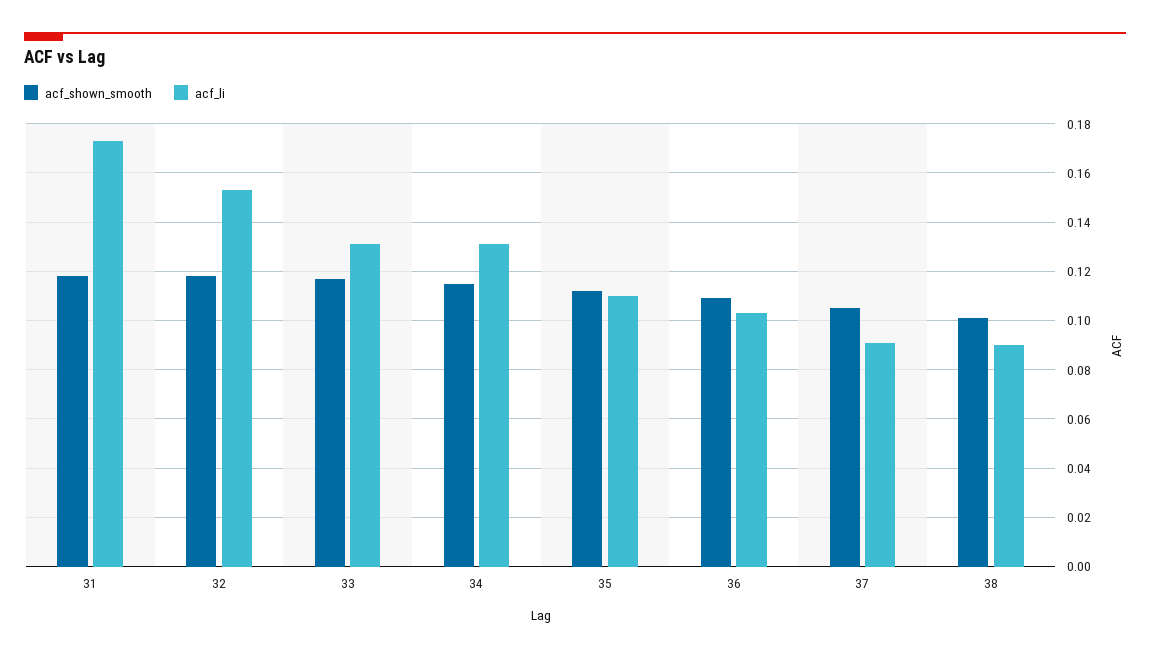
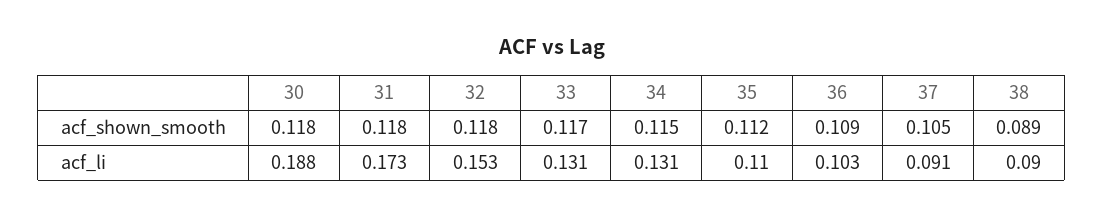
  {
    "acf_shown_smooth": {
      "31": 0.118,
      "32": 0.118,
      "33": 0.117,
      "34": 0.115,
      "35": 0.112,
      "36": 0.109,
      "37": 0.105,
-     "38": 0.1
+     "38": 0.089,
+     "30": 0.118
    },
    "acf_li": {
      "31": 0.173,
      "32": 0.153,
      "33": 0.131,
      "34": 0.131,
      "35": 0.11,
      "36": 0.103,
      "37": 0.091,
-     "38": 0.09
+     "38": 0.09,
+     "30": 0.188
    }
  }

